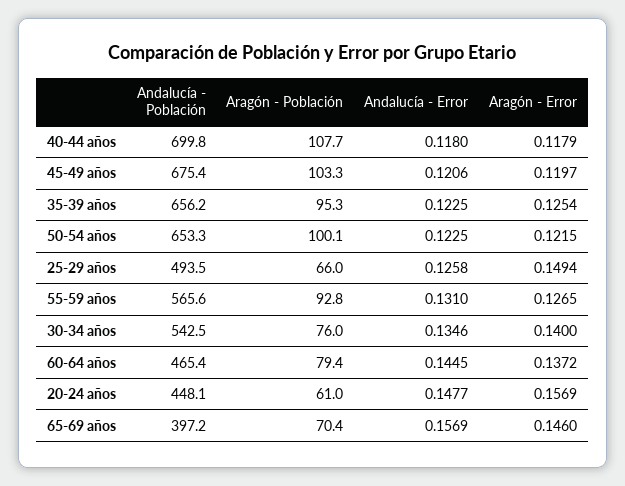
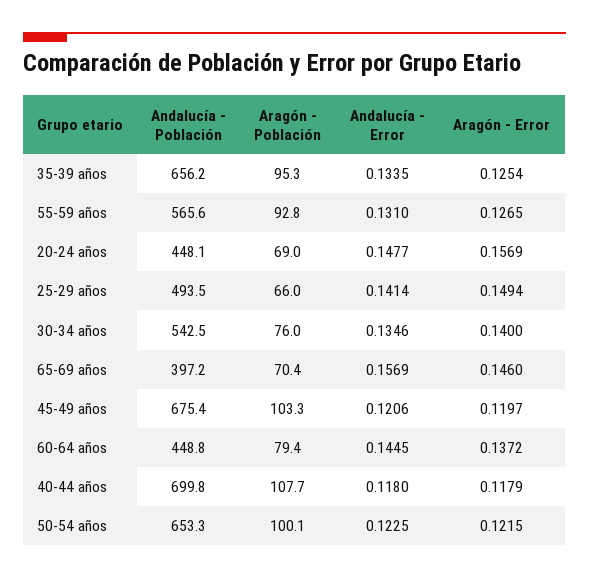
  {
    "Andalucía - Población": {
      "40-44 años": 699.8,
      "45-49 años": 675.4,
      "35-39 años": 656.2,
      "50-54 años": 653.3,
      "25-29 años": 493.5,
      "55-59 años": 565.6,
      "30-34 años": 542.5,
-     "60-64 años": 465.4,
+     "60-64 años": 448.8,
      "20-24 años": 448.1,
      "65-69 años": 397.2
    },
    "Aragón - Población": {
      "40-44 años": 107.7,
      "45-49 años": 103.3,
      "35-39 años": 95.3,
      "50-54 años": 100.1,
      "25-29 años": 66,
      "55-59 años": 92.8,
      "30-34 años": 76,
      "60-64 años": 79.4,
-     "20-24 años": 61,
+     "20-24 años": 69,
      "65-69 años": 70.4
    },
    "Andalucía - Error": {
      "40-44 años": 0.118,
      "45-49 años": 0.1206,
-     "35-39 años": 0.1225,
+     "35-39 años": 0.1335,
      "50-54 años": 0.1225,
-     "25-29 años": 0.1258,
+     "25-29 años": 0.1414,
      "55-59 años": 0.131,
      "30-34 años": 0.1346,
      "60-64 años": 0.1445,
      "20-24 años": 0.1477,
      "65-69 años": 0.1569
    },
    "Aragón - Error": {
      "40-44 años": 0.1179,
      "45-49 años": 0.1197,
      "35-39 años": 0.1254,
      "50-54 años": 0.1215,
      "25-29 años": 0.1494,
      "55-59 años": 0.1265,
      "30-34 años": 0.14,
      "60-64 años": 0.1372,
      "20-24 años": 0.1569,
      "65-69 años": 0.146
    }
  }

